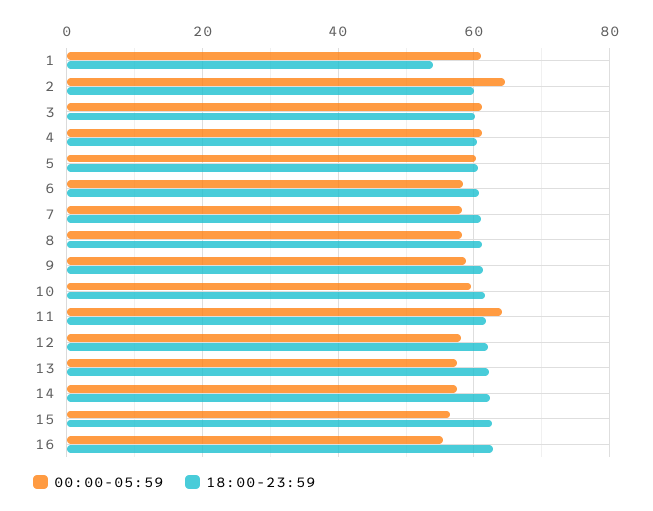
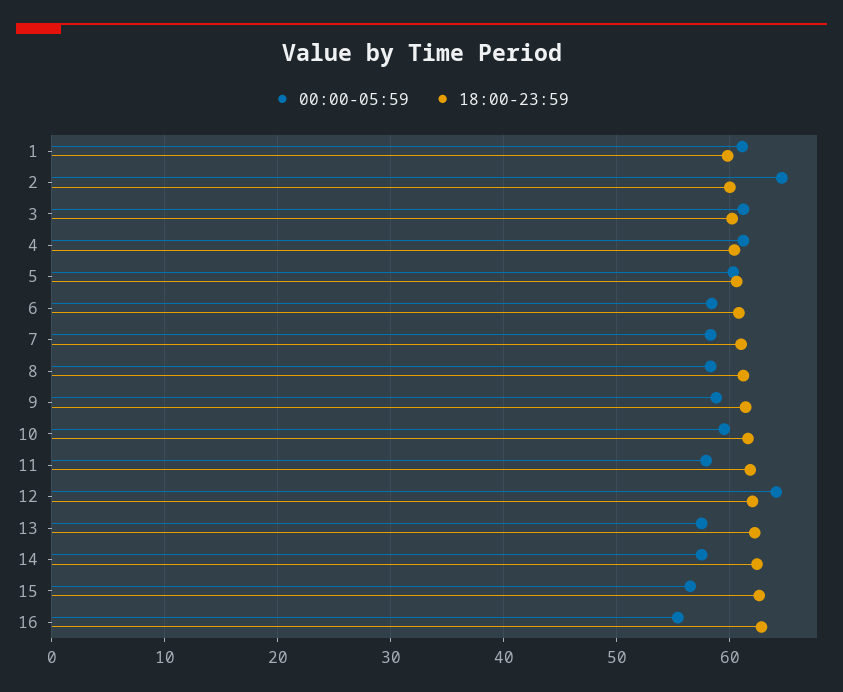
  {
    "00:00-05:59": {
      "1": 61,
      "2": 65,
      "3": 61,
      "4": 61,
      "5": 60,
      "6": 58,
      "7": 58,
      "8": 58,
      "9": 59,
      "10": 60,
-     "11": 64,
+     "11": 58,
-     "12": 58,
+     "12": 64,
      "13": 58,
      "14": 58,
      "15": 57,
      "16": 55
    },
    "18:00-23:59": {
-     "1": 54,
+     "1": 60,
      "2": 60,
      "3": 60,
      "4": 60,
      "5": 61,
      "6": 61,
      "7": 61,
      "8": 61,
      "9": 61,
      "10": 62,
      "11": 62,
      "12": 62,
      "13": 62,
      "14": 62,
      "15": 63,
      "16": 63
    }
  }

